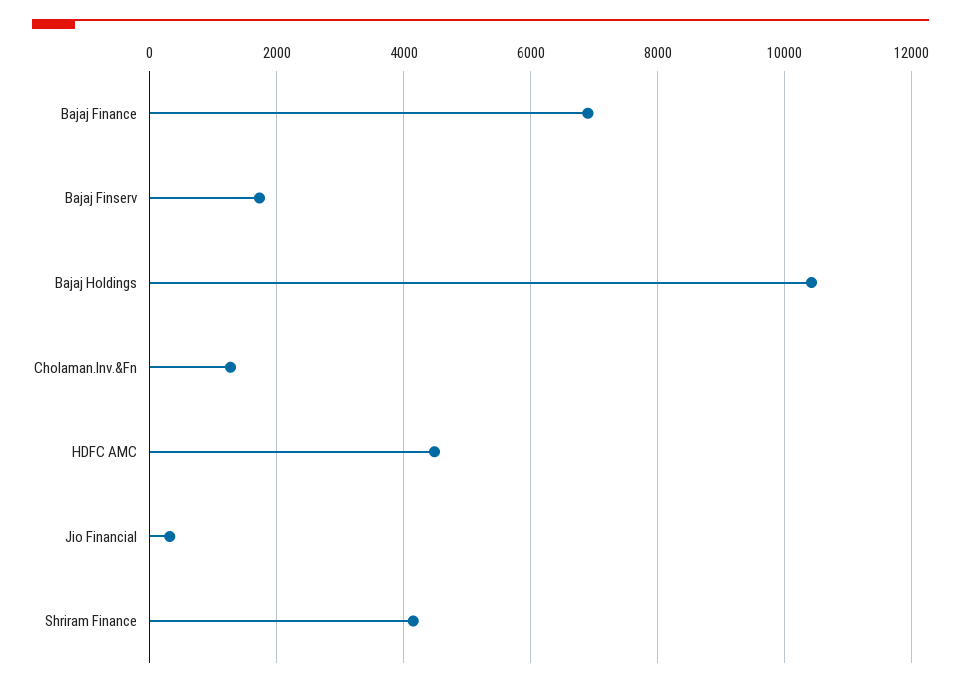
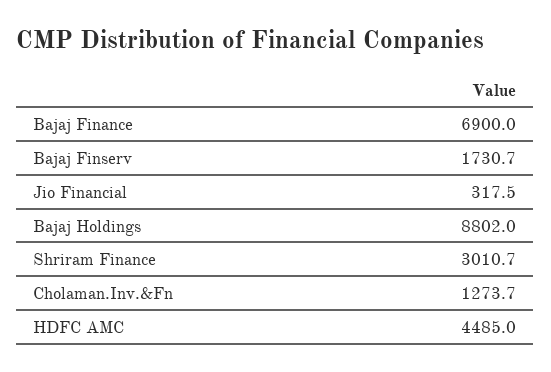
  {
    "Bajaj Finance": 6900,
    "Bajaj Finserv": 1730.7,
-   "Bajaj Holdings": 10400,
+   "Bajaj Holdings": 8802,
    "Cholaman.Inv.&Fn": 1273.7,
    "HDFC AMC": 4485,
    "Jio Financial": 317.5,
-   "Shriram Finance": 4200
+   "Shriram Finance": 3010.7
  }

